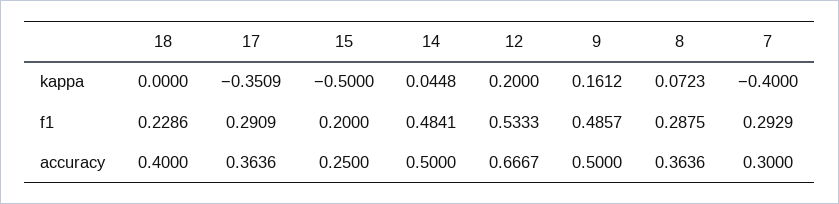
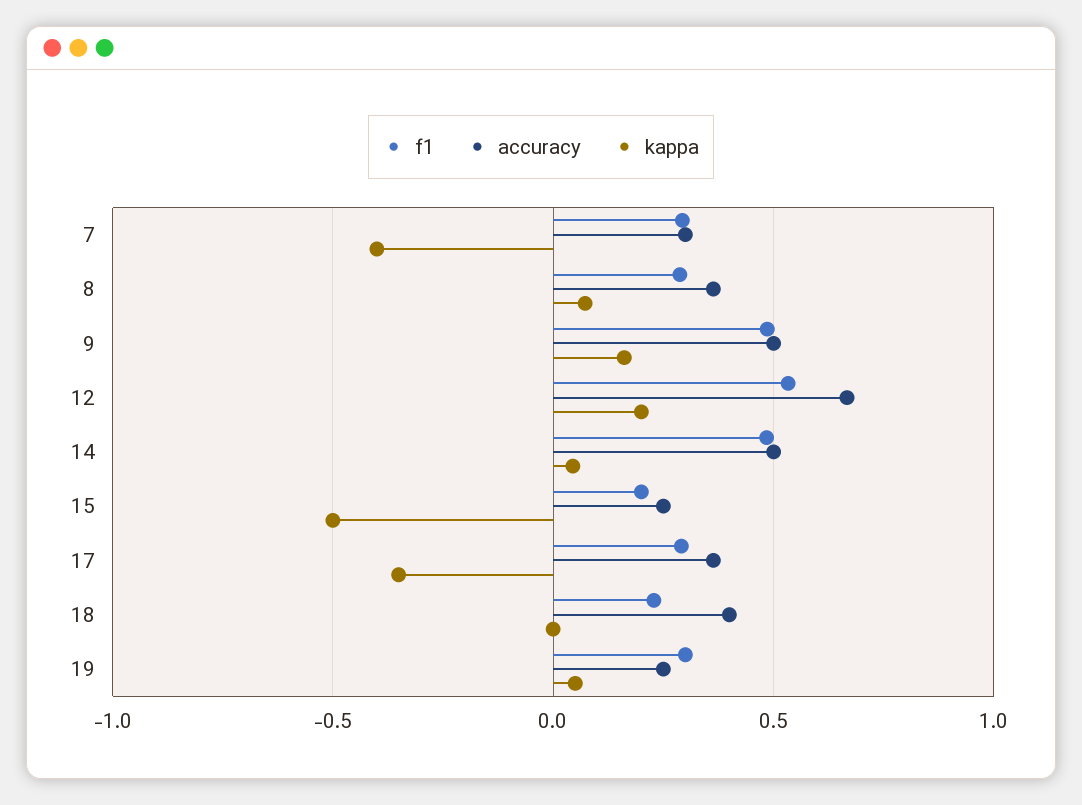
  {
    "kappa": {
      "18": 0,
      "17": -0.3509,
      "15": -0.5,
      "14": 0.0448,
      "12": 0.2,
      "9": 0.1612,
      "8": 0.0723,
-     "7": -0.4
+     "7": -0.4,
+     "19": 0.05
    },
    "f1": {
      "18": 0.2286,
      "17": 0.2909,
      "15": 0.2,
      "14": 0.4841,
      "12": 0.5333,
      "9": 0.4857,
      "8": 0.2875,
-     "7": 0.2929
+     "7": 0.2929,
+     "19": 0.3
    },
    "accuracy": {
      "18": 0.4,
      "17": 0.3636,
      "15": 0.25,
      "14": 0.5,
      "12": 0.6667,
      "9": 0.5,
      "8": 0.3636,
-     "7": 0.3
+     "7": 0.3,
+     "19": 0.25
    }
  }

